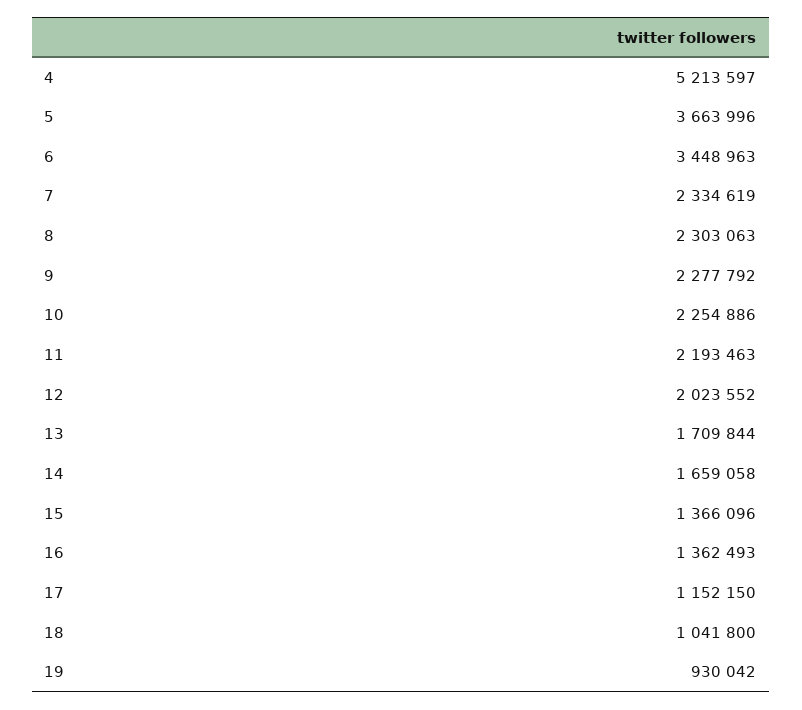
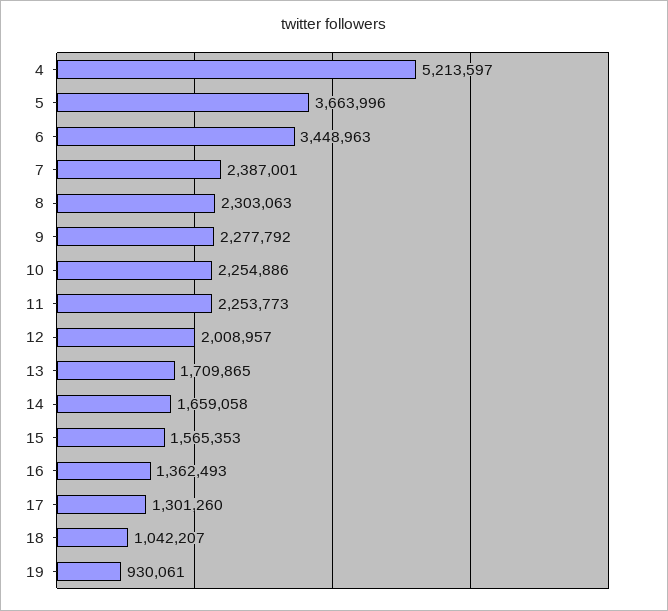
  {
    "4": 5213597,
    "5": 3663996,
    "6": 3448963,
-   "7": 2334619,
+   "7": 2387001,
    "8": 2303063,
    "9": 2277792,
    "10": 2254886,
-   "11": 2193463,
+   "11": 2253773,
-   "12": 2023552,
+   "12": 2008957,
-   "13": 1709844,
+   "13": 1709865,
    "14": 1659058,
-   "15": 1366096,
+   "15": 1565353,
    "16": 1362493,
-   "17": 1152150,
+   "17": 1301260,
-   "18": 1041800,
+   "18": 1042207,
-   "19": 930042
+   "19": 930061
  }

